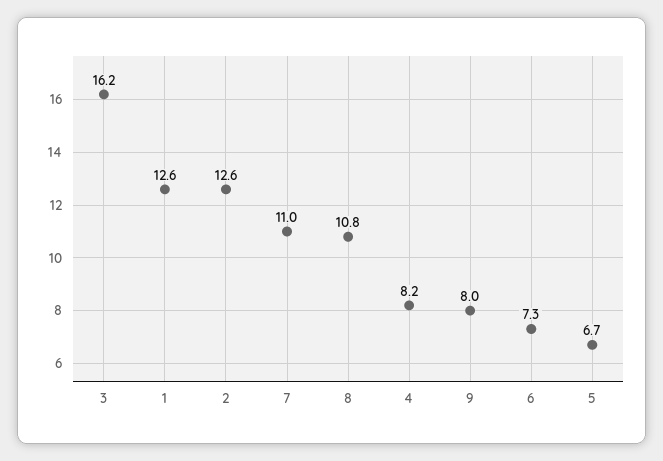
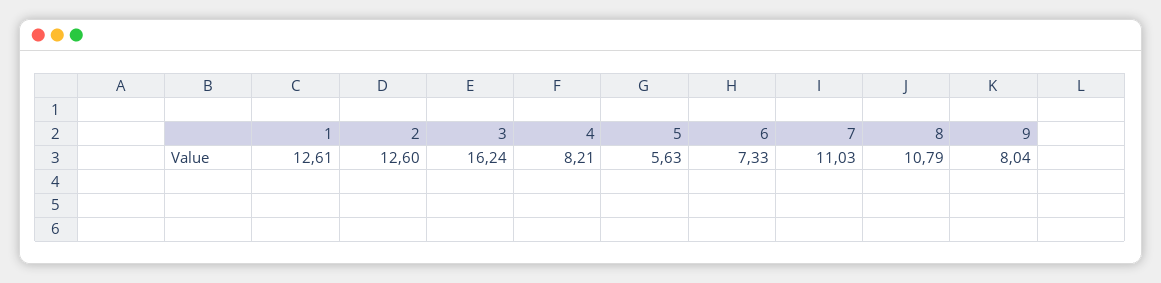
  {
    "3": 16.24,
    "1": 12.61,
    "2": 12.6,
    "7": 11.03,
    "8": 10.79,
    "4": 8.21,
    "9": 8.04,
    "6": 7.33,
-   "5": 6.7
+   "5": 5.63
  }

